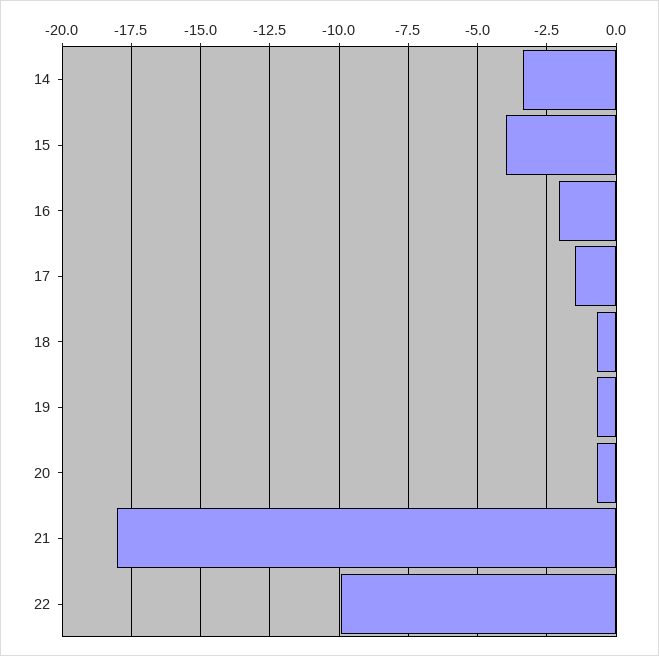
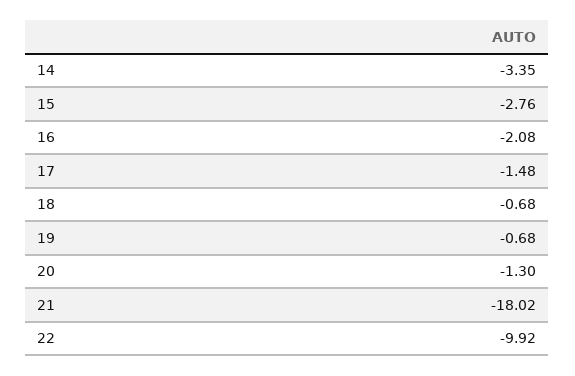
  {
    "14": -3.35,
-   "15": -4,
+   "15": -2.76,
    "16": -2.08,
    "17": -1.48,
    "18": -0.68,
    "19": -0.68,
-   "20": -0.75,
+   "20": -1.3,
    "21": -18.02,
    "22": -9.92
  }

